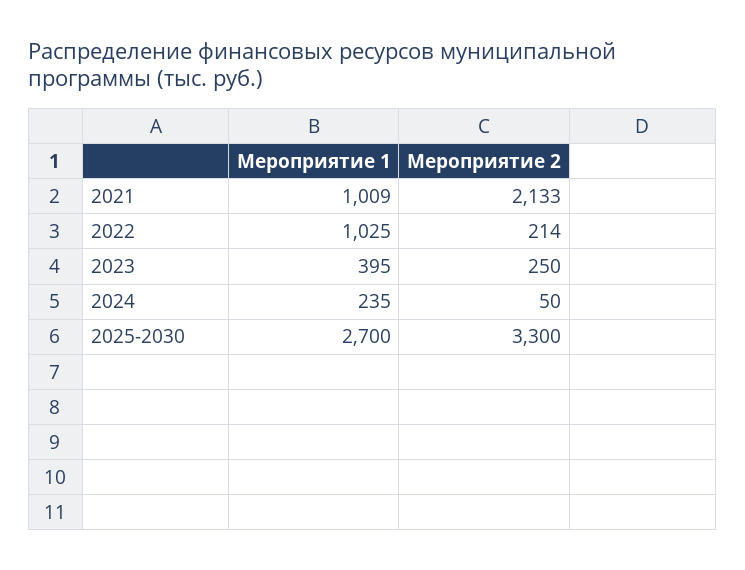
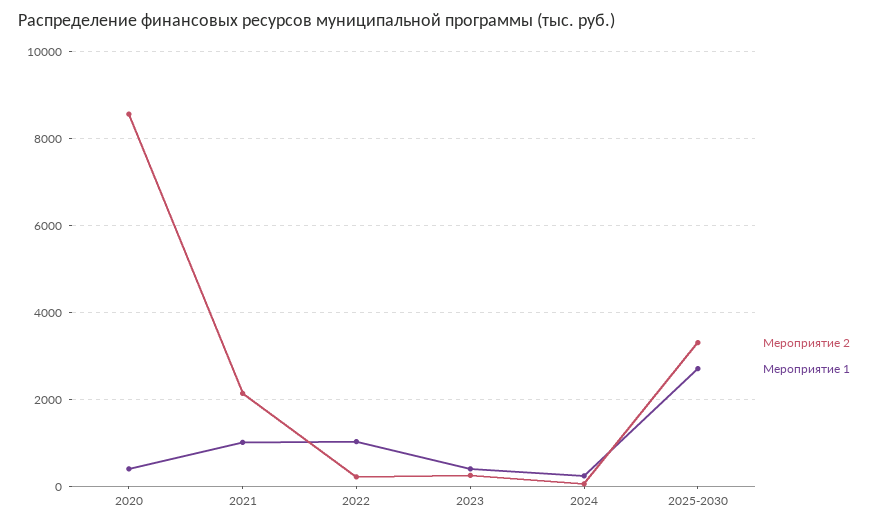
  {
    "Мероприятие 1": {
      "2021": 1009,
      "2022": 1025,
      "2023": 395,
      "2024": 235,
-     "2025-2030": 2700
+     "2025-2030": 2700,
+     "2020": 400
    },
    "Мероприятие 2": {
      "2021": 2133,
      "2022": 214,
      "2023": 250,
      "2024": 50,
-     "2025-2030": 3300
+     "2025-2030": 3300,
+     "2020": 8600
    }
  }

